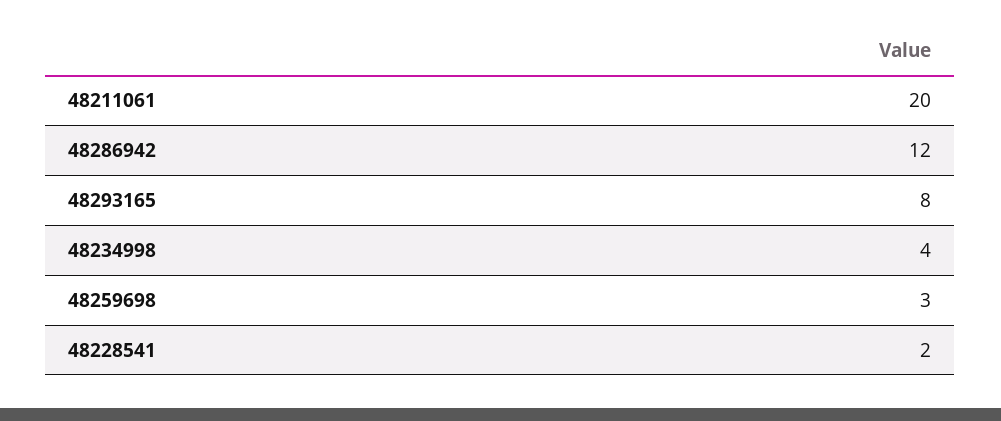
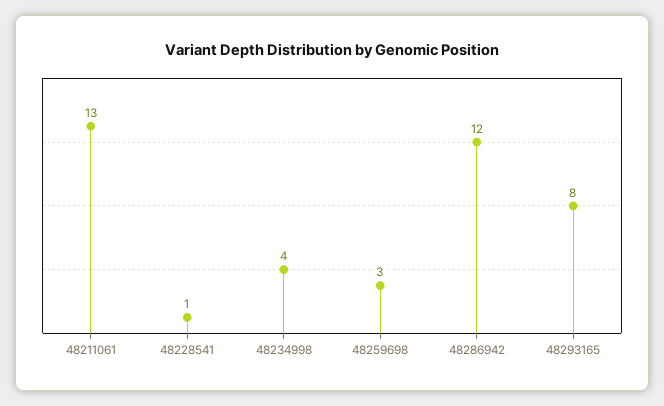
  {
-   "48211061": 20,
+   "48211061": 13,
    "48286942": 12,
    "48293165": 8,
    "48234998": 4,
    "48259698": 3,
-   "48228541": 2
+   "48228541": 1
  }

